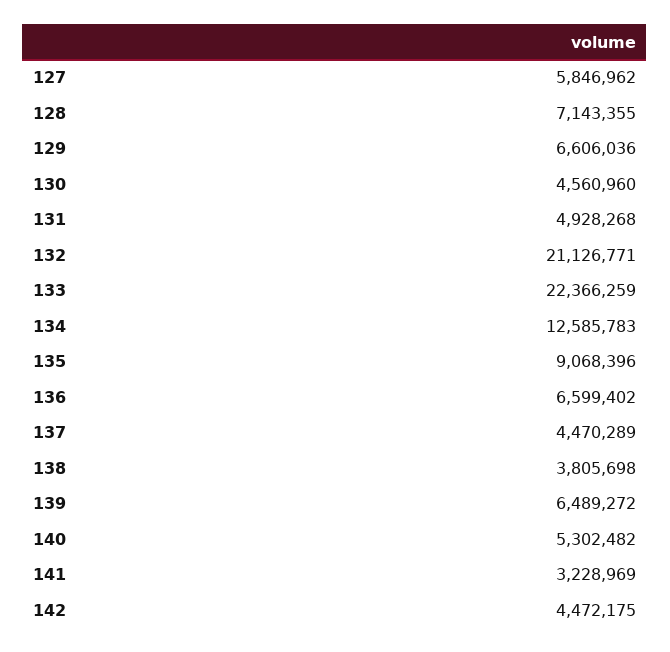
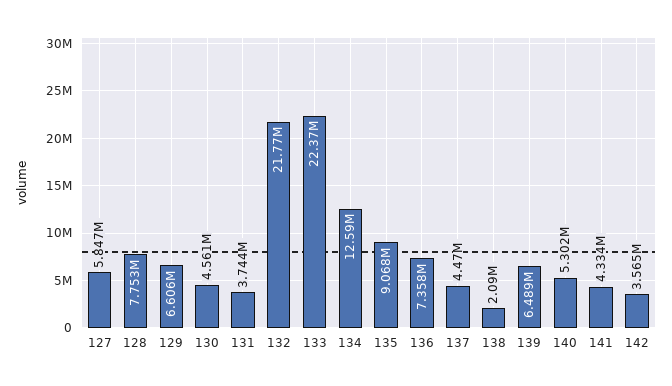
  {
    "127": 5846962,
-   "128": 7143355,
+   "128": 7753000,
    "129": 6606036,
    "130": 4560960,
-   "131": 4928268,
+   "131": 3744000,
-   "132": 21126771,
+   "132": 21770000,
    "133": 22366259,
    "134": 12585783,
    "135": 9068396,
-   "136": 6599402,
+   "136": 7358000,
    "137": 4470289,
-   "138": 3805698,
+   "138": 2090000,
    "139": 6489272,
    "140": 5302482,
-   "141": 3228969,
+   "141": 4334000,
-   "142": 4472175
+   "142": 3565000
  }

